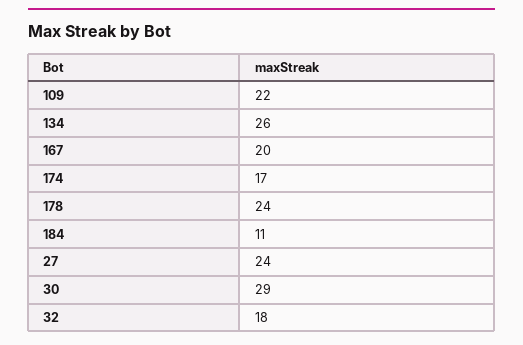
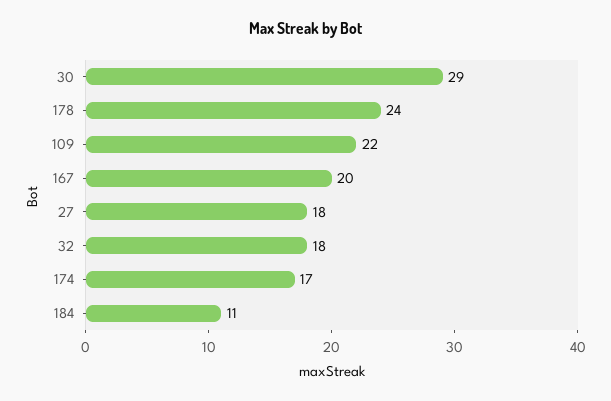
  {
    "109": 22,
-   "134": 26,
    "167": 20,
    "174": 17,
    "178": 24,
    "184": 11,
-   "27": 24,
+   "27": 18,
    "30": 29,
    "32": 18
  }

